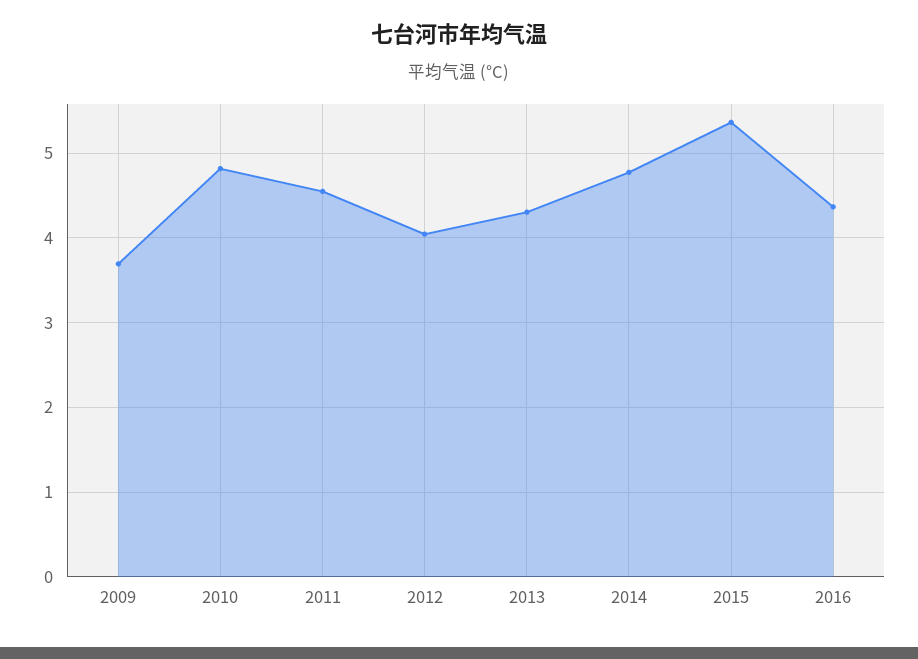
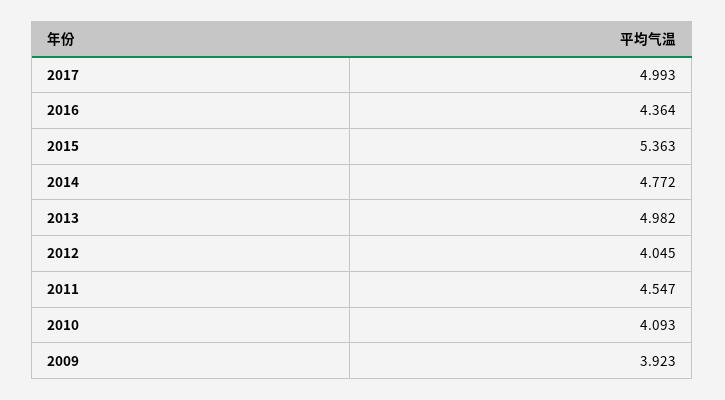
  {
-   "2009": 3.7,
+   "2009": 3.923,
-   "2010": 4.8,
+   "2010": 4.093,
    "2011": 4.547,
    "2012": 4.045,
-   "2013": 4.3,
+   "2013": 4.982,
    "2014": 4.772,
    "2015": 5.363,
-   "2016": 4.364
+   "2016": 4.364,
+   "2017": 4.993
  }

